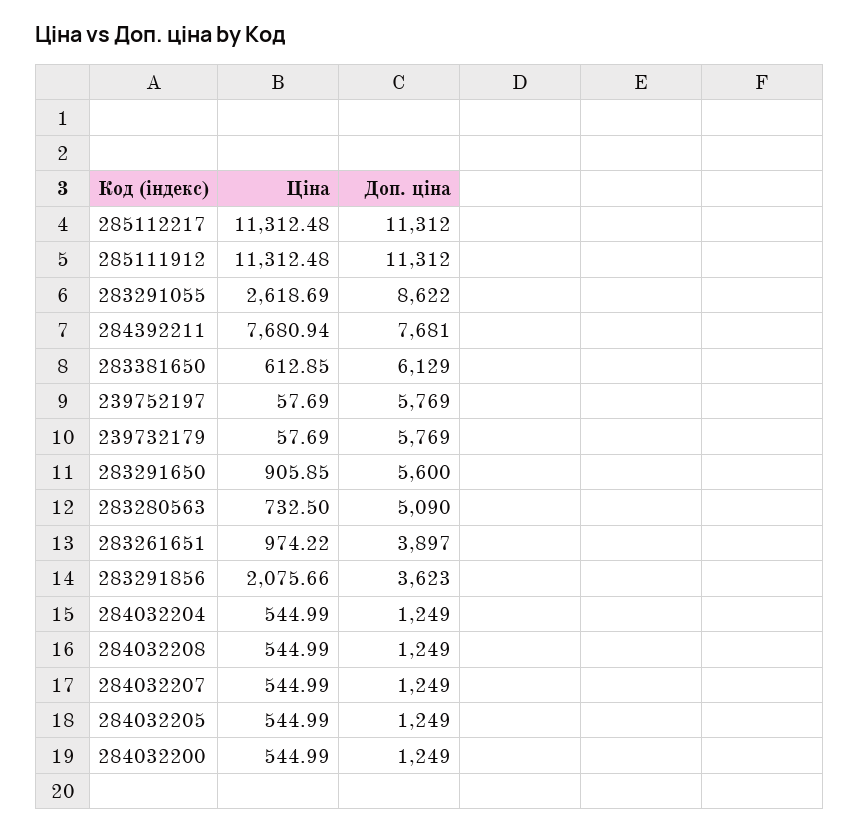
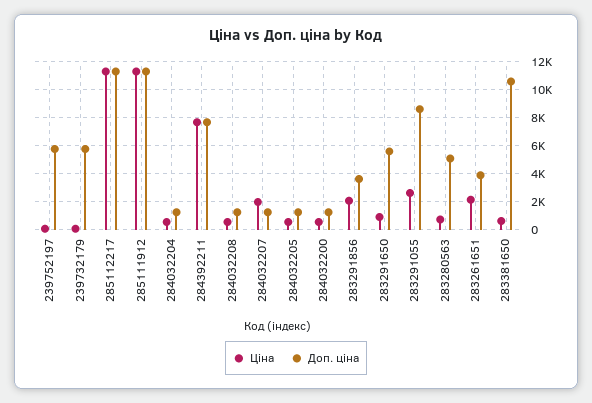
  {
    "Ціна": {
      "285112217": 11312.48,
      "285111912": 11312.48,
      "283291055": 2618.69,
      "284392211": 7680.94,
      "283381650": 612.85,
      "239752197": 57.69,
      "239732179": 57.69,
      "283291650": 905.85,
      "283280563": 732.5,
-     "283261651": 974.22,
+     "283261651": 2000,
      "283291856": 2075.66,
      "284032204": 544.99,
      "284032208": 544.99,
-     "284032207": 544.99,
+     "284032207": 2000,
      "284032205": 544.99,
      "284032200": 544.99
    },
    "Доп. ціна": {
      "285112217": 11312,
      "285111912": 11312,
      "283291055": 8622,
      "284392211": 7681,
-     "283381650": 6129,
+     "283381650": 10500,
      "239752197": 5769,
      "239732179": 5769,
      "283291650": 5600,
      "283280563": 5090,
      "283261651": 3897,
      "283291856": 3623,
      "284032204": 1249,
      "284032208": 1249,
      "284032207": 1249,
      "284032205": 1249,
      "284032200": 1249
    }
  }

